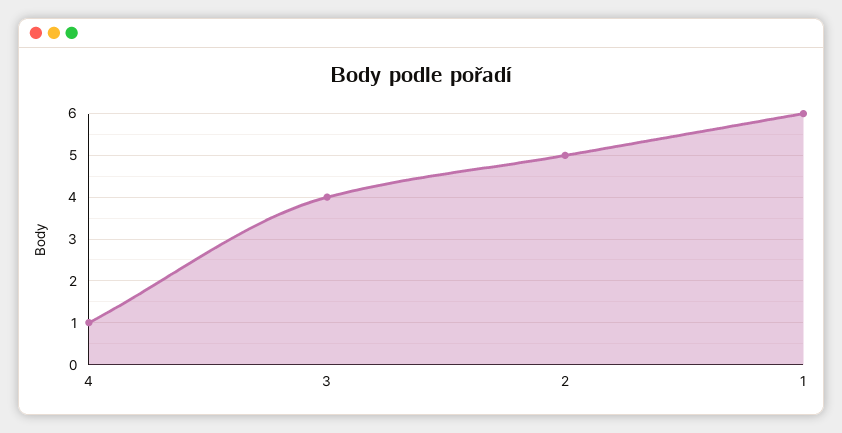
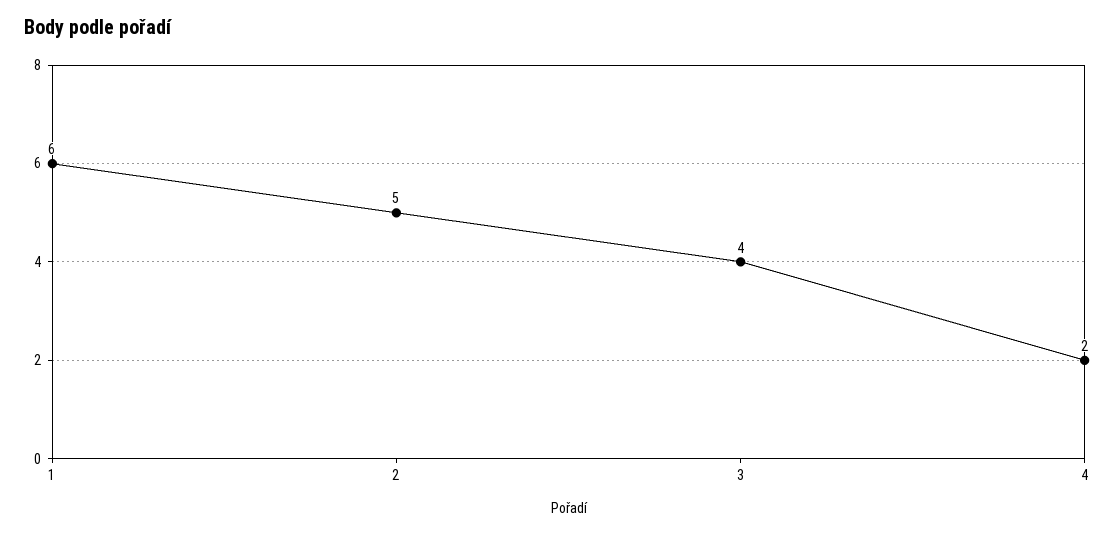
  {
-   "4": 1,
+   "4": 2,
    "3": 4,
    "2": 5,
    "1": 6
  }

